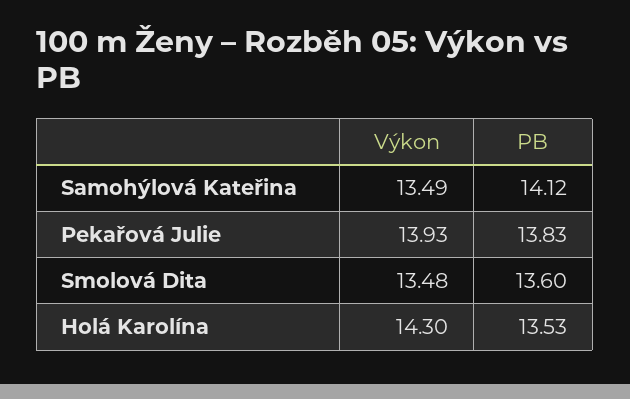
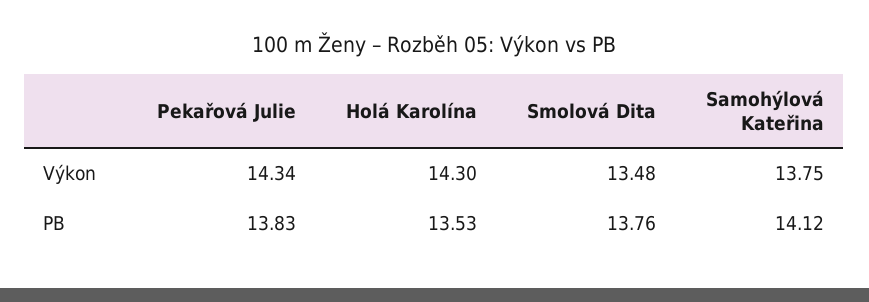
  {
    "Výkon": {
-     "Samohýlová Kateřina": 13.49,
+     "Samohýlová Kateřina": 13.75,
-     "Pekařová Julie": 13.93,
+     "Pekařová Julie": 14.34,
      "Smolová Dita": 13.48,
      "Holá Karolína": 14.3
    },
    "PB": {
      "Samohýlová Kateřina": 14.12,
      "Pekařová Julie": 13.83,
-     "Smolová Dita": 13.6,
+     "Smolová Dita": 13.76,
      "Holá Karolína": 13.53
    }
  }

